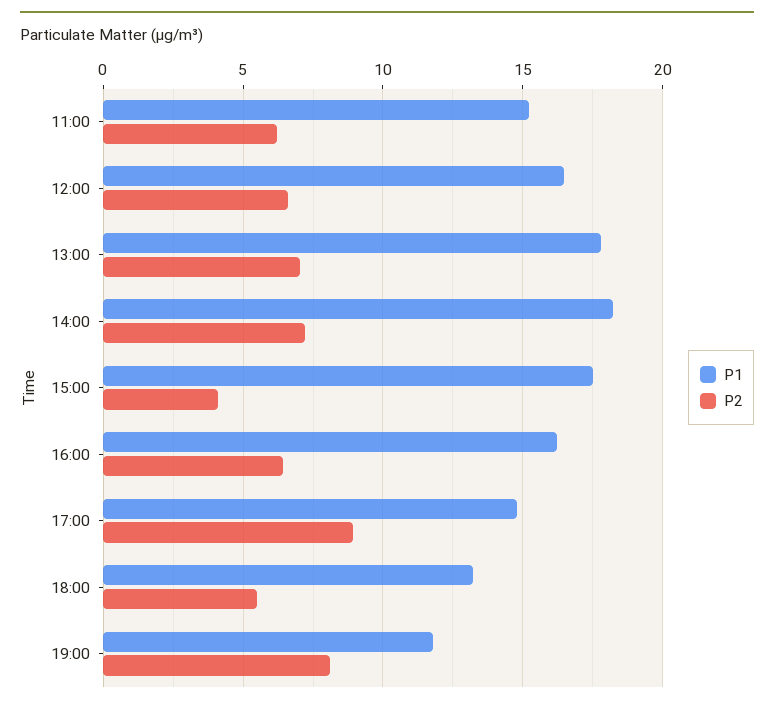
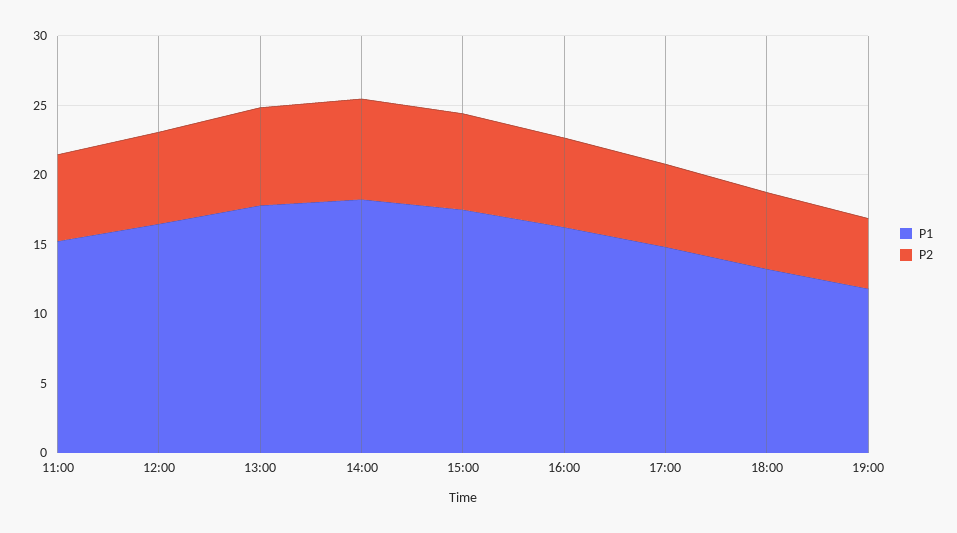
  {
    "P1": {
      "11:00": 15,
      "12:00": 16.5,
      "13:00": 18,
      "14:00": 18,
      "15:00": 17.5,
      "16:00": 16,
      "17:00": 15,
      "18:00": 13,
      "19:00": 12
    },
    "P2": {
      "11:00": 6,
      "12:00": 6.5,
      "13:00": 7,
      "14:00": 7,
-     "15:00": 4,
+     "15:00": 7,
      "16:00": 6.5,
-     "17:00": 9,
+     "17:00": 6,
      "18:00": 5.5,
-     "19:00": 8
+     "19:00": 5
    }
  }

